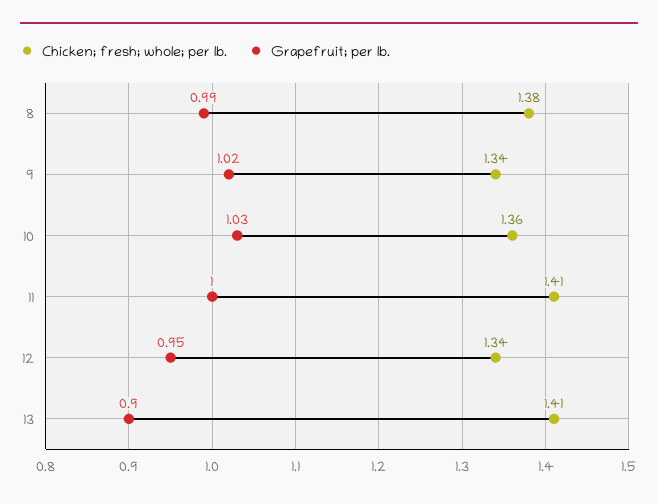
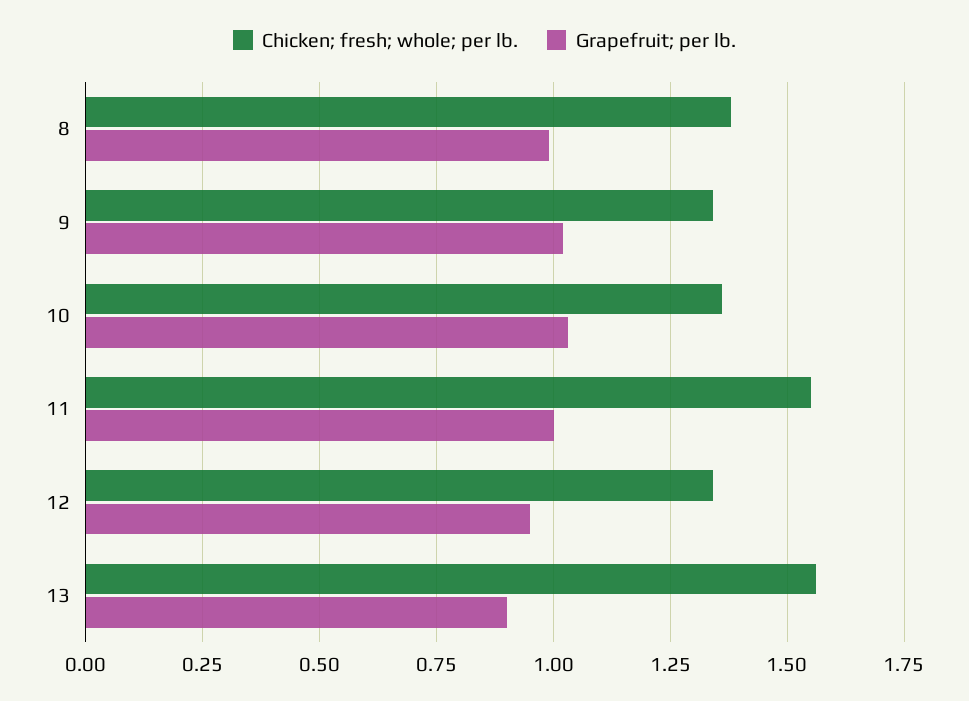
  {
    "Chicken; fresh; whole; per lb.": {
      "8": 1.38,
      "9": 1.34,
      "10": 1.36,
-     "11": 1.41,
+     "11": 1.55,
      "12": 1.34,
-     "13": 1.41
+     "13": 1.55
    },
    "Grapefruit; per lb.": {
      "8": 0.99,
      "9": 1.02,
      "10": 1.03,
      "11": 1,
      "12": 0.95,
      "13": 0.9
    }
  }

